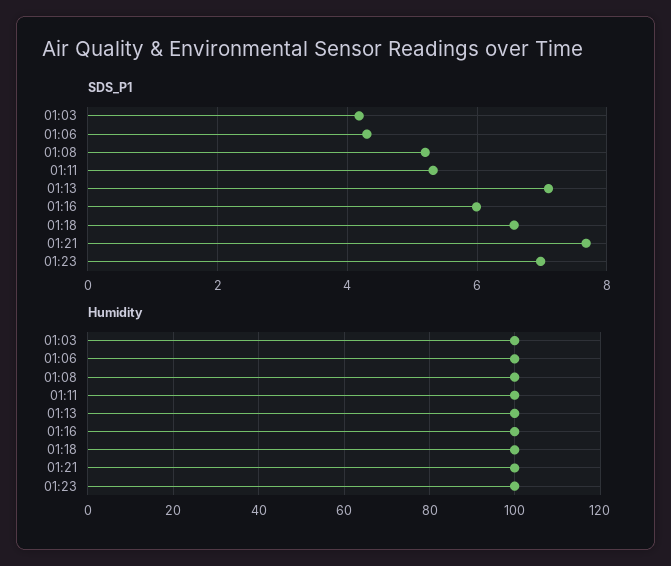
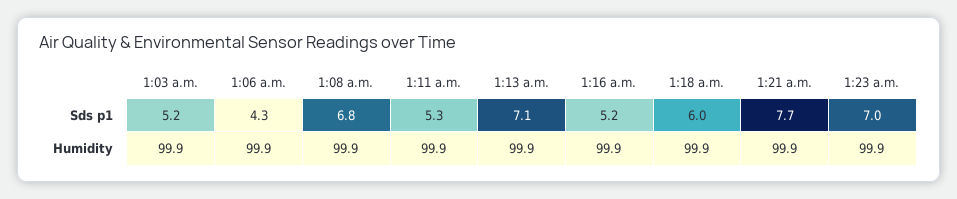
  {
    "SDS_P1": {
-     "01:03": 4.2,
+     "01:03": 5.2,
      "01:06": 4.3,
-     "01:08": 5.2,
+     "01:08": 6.8,
      "01:11": 5.3,
      "01:13": 7.1,
-     "01:16": 6,
+     "01:16": 5.2,
-     "01:18": 6.6,
+     "01:18": 6,
      "01:21": 7.7,
      "01:23": 7
    },
    "Humidity": {
      "01:03": 99.9,
      "01:06": 99.9,
      "01:08": 99.9,
      "01:11": 99.9,
      "01:13": 99.9,
      "01:16": 99.9,
      "01:18": 99.9,
      "01:21": 99.9,
      "01:23": 99.9
    }
  }

